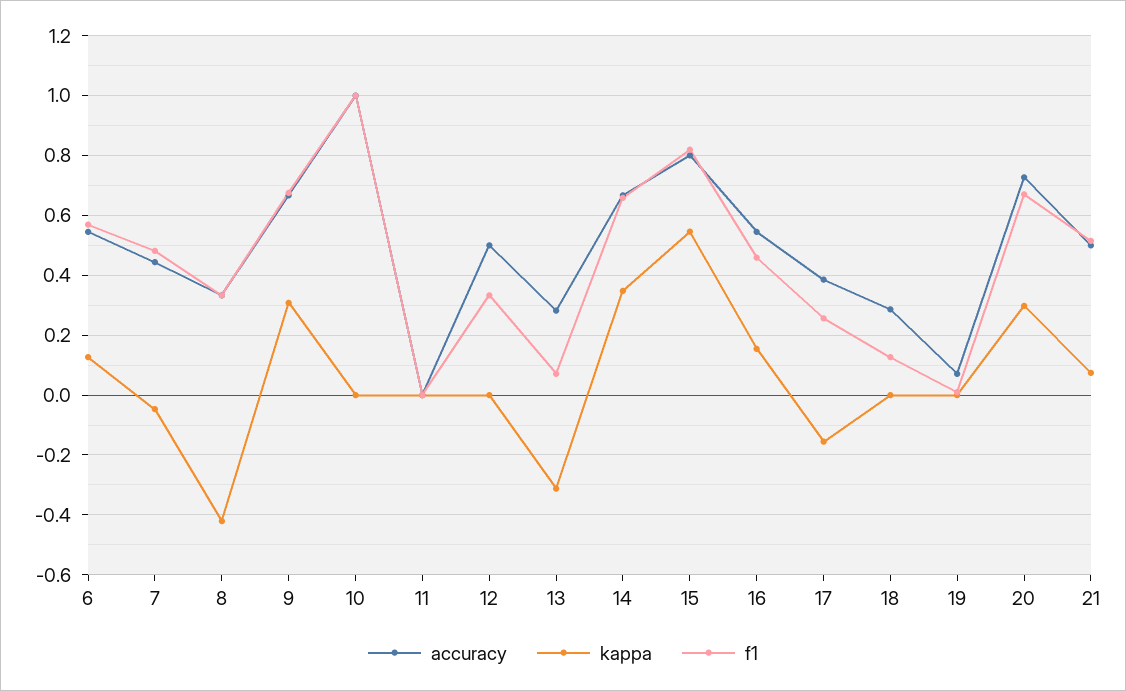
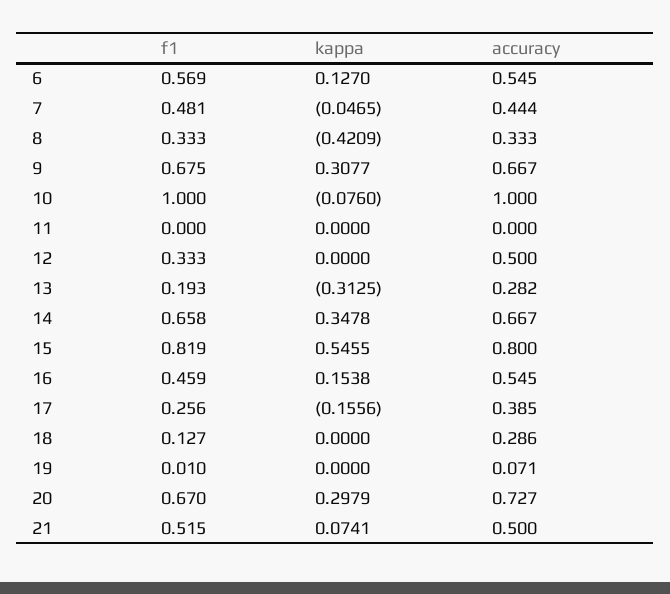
  {
    "accuracy": {
      "6": 0.545,
      "7": 0.444,
      "8": 0.333,
      "9": 0.667,
      "10": 1,
      "11": 0,
      "12": 0.5,
      "13": 0.282,
      "14": 0.667,
      "15": 0.8,
      "16": 0.545,
      "17": 0.385,
      "18": 0.286,
      "19": 0.071,
      "20": 0.727,
      "21": 0.5
    },
    "kappa": {
      "6": 0.127,
      "7": -0.0465,
      "8": -0.4209,
      "9": 0.3077,
-     "10": 0,
+     "10": -0.076,
      "11": 0,
      "12": 0,
      "13": -0.3125,
      "14": 0.3478,
      "15": 0.5455,
      "16": 0.1538,
      "17": -0.1556,
      "18": 0,
      "19": 0,
      "20": 0.2979,
      "21": 0.0741
    },
    "f1": {
      "6": 0.569,
      "7": 0.481,
      "8": 0.333,
      "9": 0.675,
      "10": 1,
      "11": 0,
      "12": 0.333,
-     "13": 0.075,
+     "13": 0.193,
      "14": 0.658,
      "15": 0.819,
      "16": 0.459,
      "17": 0.256,
      "18": 0.127,
      "19": 0.01,
      "20": 0.67,
      "21": 0.515
    }
  }

